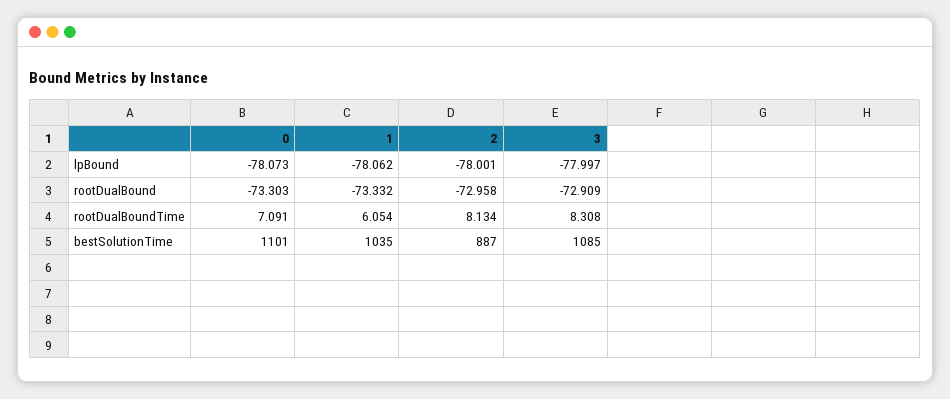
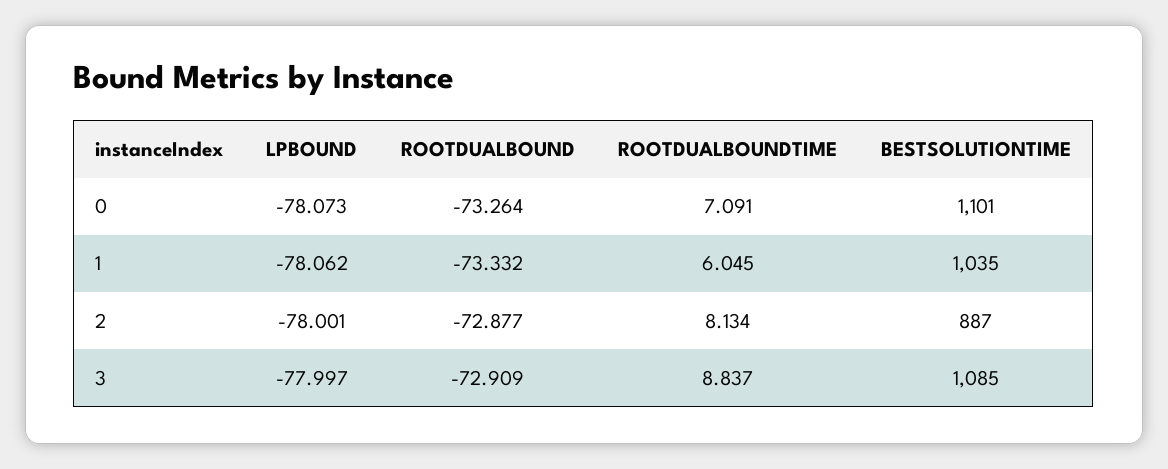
  {
    "0": {
      "lpBound": -78.073,
-     "rootDualBound": -73.303,
+     "rootDualBound": -73.264,
      "rootDualBoundTime": 7.091,
      "bestSolutionTime": 1101
    },
    "1": {
      "lpBound": -78.062,
      "rootDualBound": -73.332,
-     "rootDualBoundTime": 6.054,
+     "rootDualBoundTime": 6.045,
      "bestSolutionTime": 1035
    },
    "2": {
      "lpBound": -78.001,
-     "rootDualBound": -72.958,
+     "rootDualBound": -72.877,
      "rootDualBoundTime": 8.134,
      "bestSolutionTime": 887
    },
    "3": {
      "lpBound": -77.997,
      "rootDualBound": -72.909,
-     "rootDualBoundTime": 8.308,
+     "rootDualBoundTime": 8.837,
      "bestSolutionTime": 1085
    }
  }

